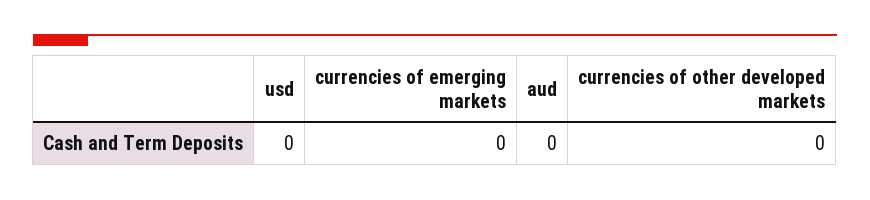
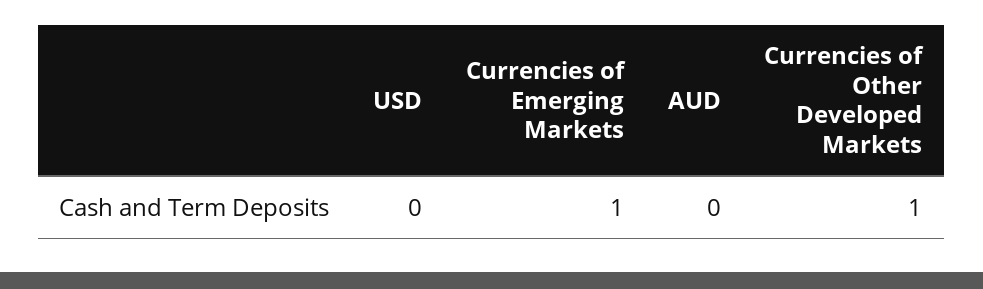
  {
    "usd": 0,
-   "currencies of emerging markets": 0,
+   "currencies of emerging markets": 1,
    "aud": 0,
-   "currencies of other developed markets": 0
+   "currencies of other developed markets": 1
  }

